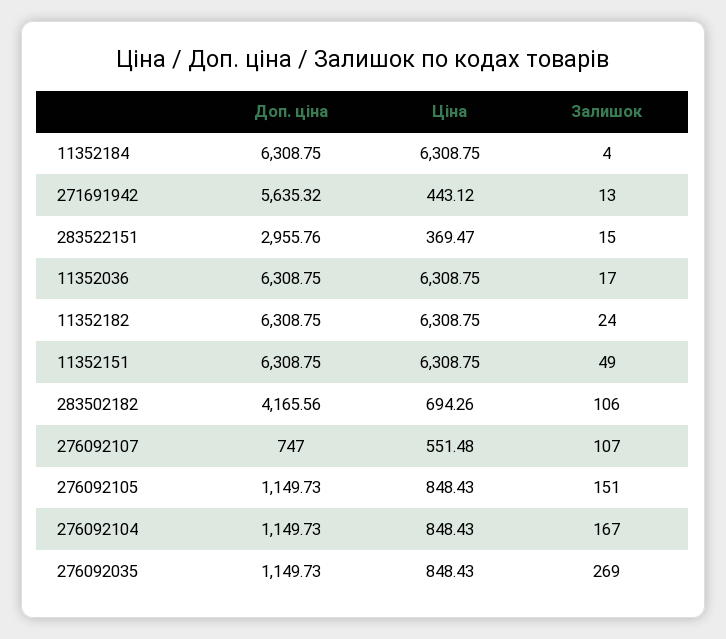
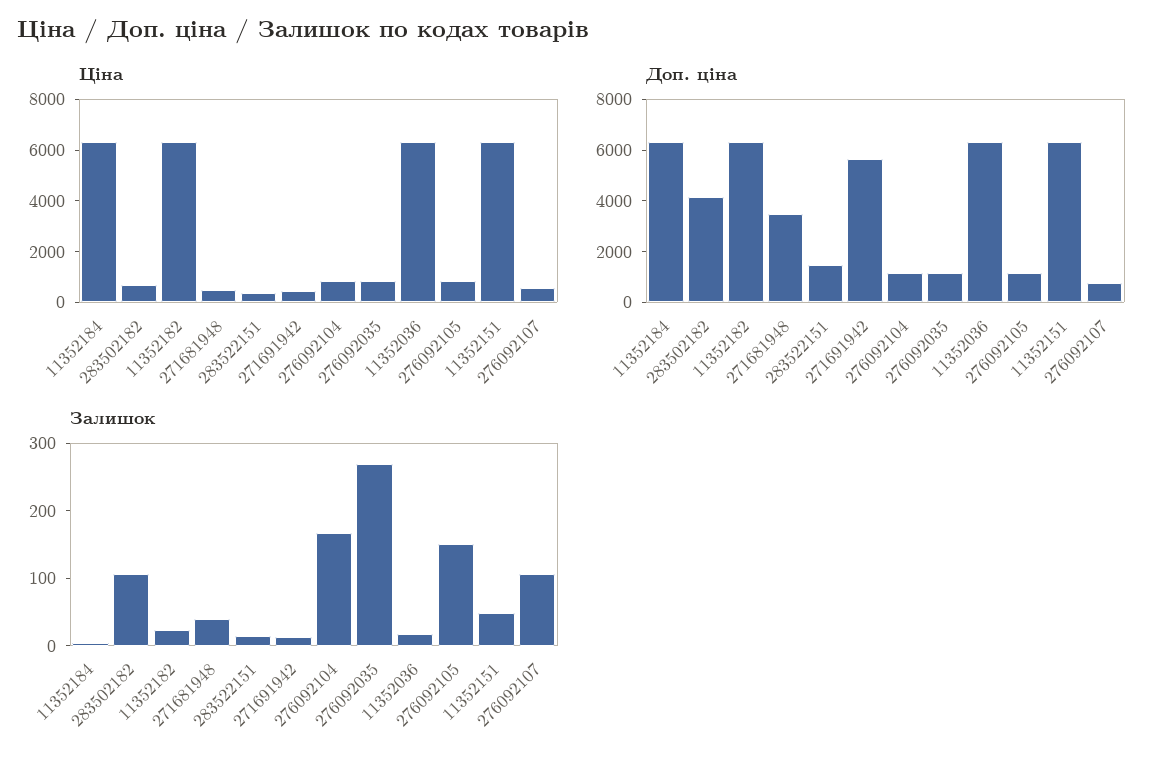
  {
    "Доп. ціна": {
      "11352184": 6308.75,
      "271691942": 5635.32,
-     "283522151": 2955.76,
+     "283522151": 1500,
      "11352036": 6308.75,
      "11352182": 6308.75,
      "11352151": 6308.75,
      "283502182": 4165.56,
      "276092107": 747,
      "276092105": 1149.73,
      "276092104": 1149.73,
-     "276092035": 1149.73
+     "276092035": 1149.73,
+     "271681948": 3500
    },
    "Ціна": {
      "11352184": 6308.75,
      "271691942": 443.12,
      "283522151": 369.47,
      "11352036": 6308.75,
      "11352182": 6308.75,
      "11352151": 6308.75,
      "283502182": 694.26,
      "276092107": 551.48,
      "276092105": 848.43,
      "276092104": 848.43,
-     "276092035": 848.43
+     "276092035": 848.43,
+     "271681948": 500
    },
    "Залишок": {
      "11352184": 4,
      "271691942": 13,
      "283522151": 15,
      "11352036": 17,
      "11352182": 24,
      "11352151": 49,
      "283502182": 106,
      "276092107": 107,
      "276092105": 151,
      "276092104": 167,
-     "276092035": 269
+     "276092035": 269,
+     "271681948": 40
    }
  }

